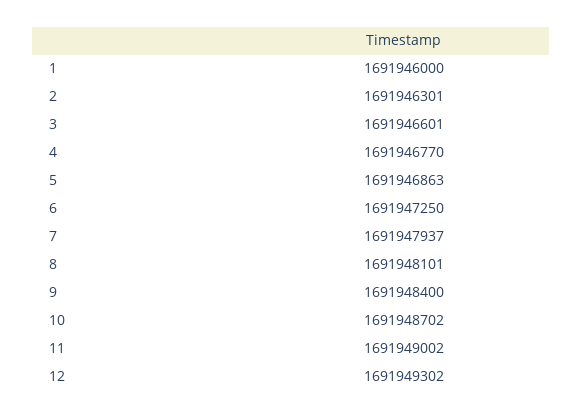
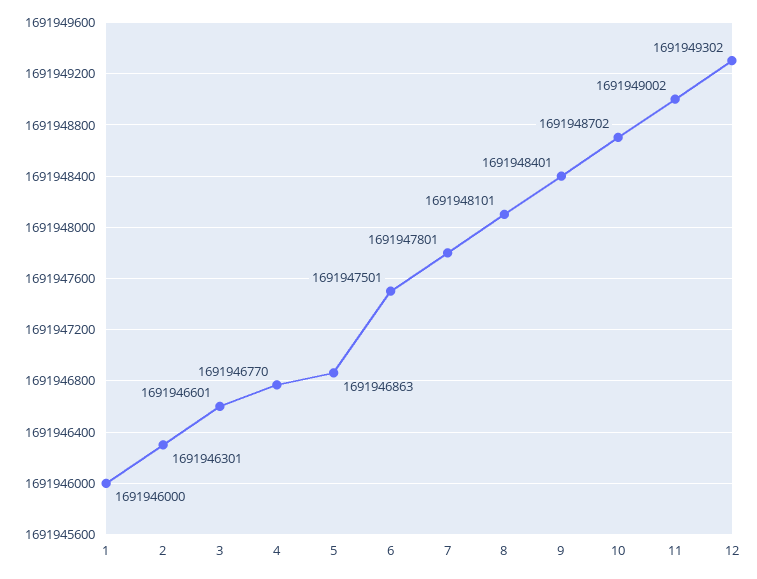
  {
    "1": 1691946000,
    "2": 1691946301,
    "3": 1691946601,
    "4": 1691946770,
    "5": 1691946863,
-   "6": 1691947250,
+   "6": 1691947501,
-   "7": 1691947937,
+   "7": 1691947801,
    "8": 1691948101,
-   "9": 1691948400,
+   "9": 1691948401,
    "10": 1691948702,
    "11": 1691949002,
    "12": 1691949302
  }

